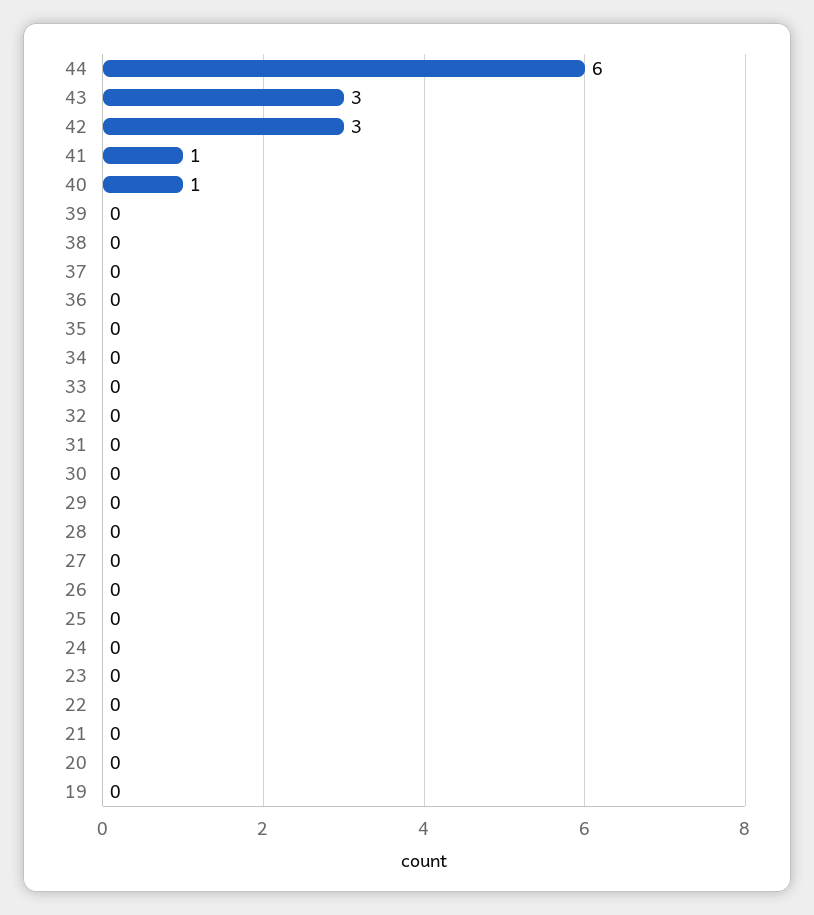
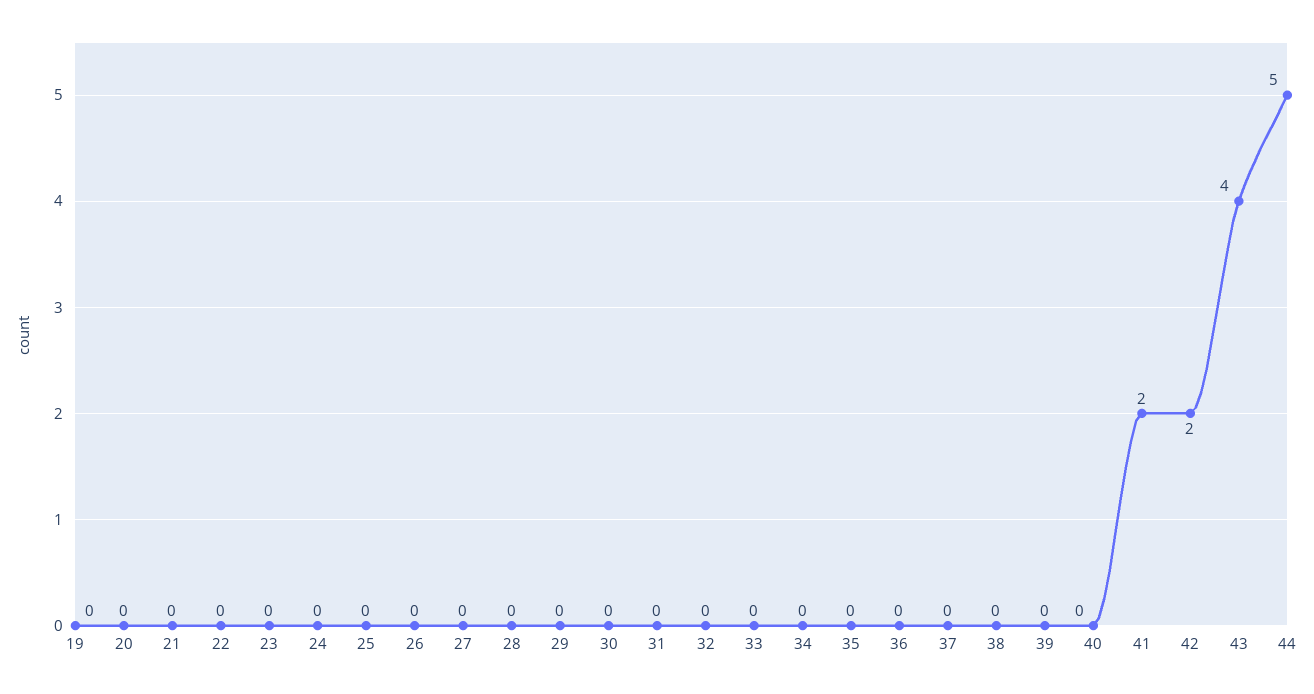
  {
-   "44": 6,
+   "44": 5,
-   "43": 3,
+   "43": 4,
-   "42": 3,
+   "42": 2,
-   "41": 1,
+   "41": 2,
-   "40": 1,
+   "40": 0,
    "39": 0,
    "38": 0,
    "37": 0,
    "36": 0,
    "35": 0,
    "34": 0,
    "33": 0,
    "32": 0,
    "31": 0,
    "30": 0,
    "29": 0,
    "28": 0,
    "27": 0,
    "26": 0,
    "25": 0,
    "24": 0,
    "23": 0,
    "22": 0,
    "21": 0,
    "20": 0,
    "19": 0
  }

